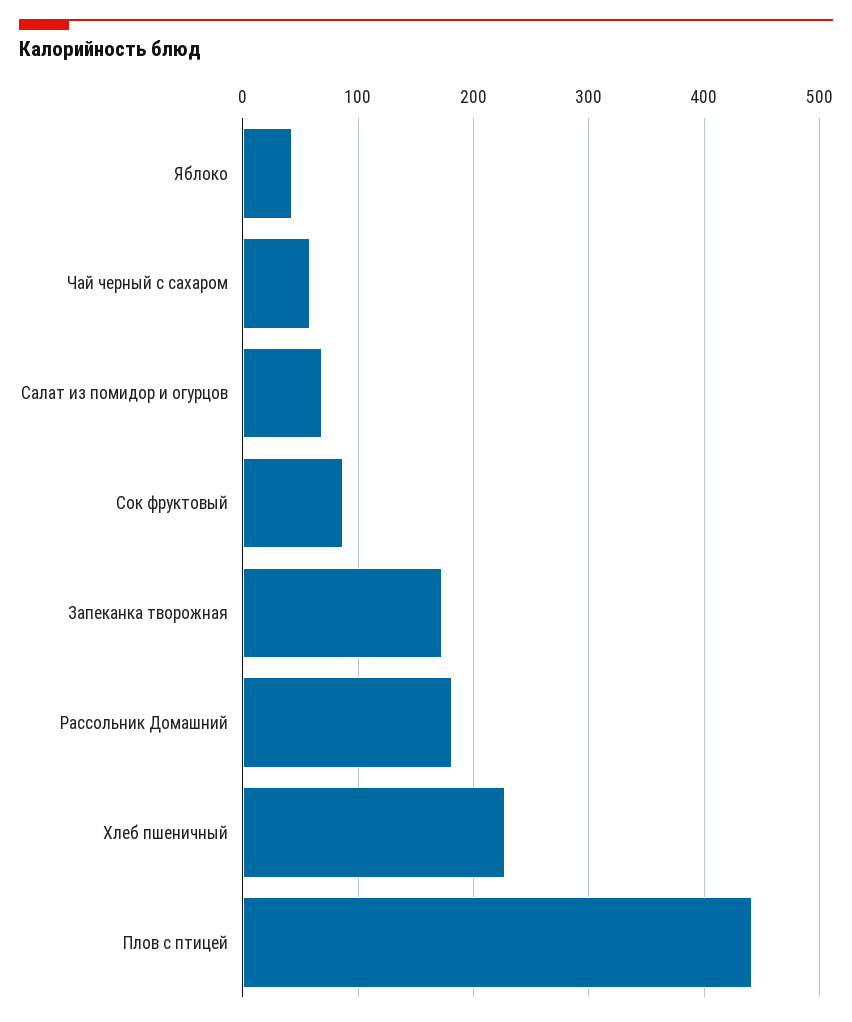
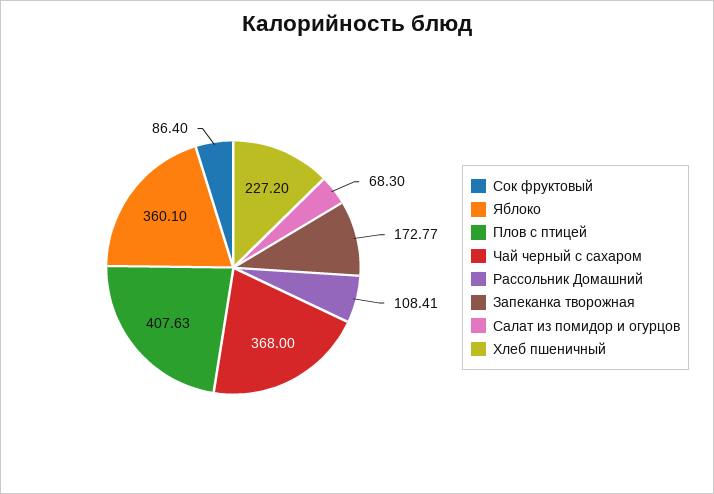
  {
-   "Яблоко": 40,
+   "Яблоко": 360.1,
-   "Чай черный с сахаром": 60,
+   "Чай черный с сахаром": 368,
    "Салат из помидор и огурцов": 68.3,
    "Сок фруктовый": 86.4,
    "Запеканка творожная": 172.77,
-   "Рассольник Домашний": 180,
+   "Рассольник Домашний": 108.41,
    "Хлеб пшеничный": 227.2,
-   "Плов с птицей": 440
+   "Плов с птицей": 407.63
  }

